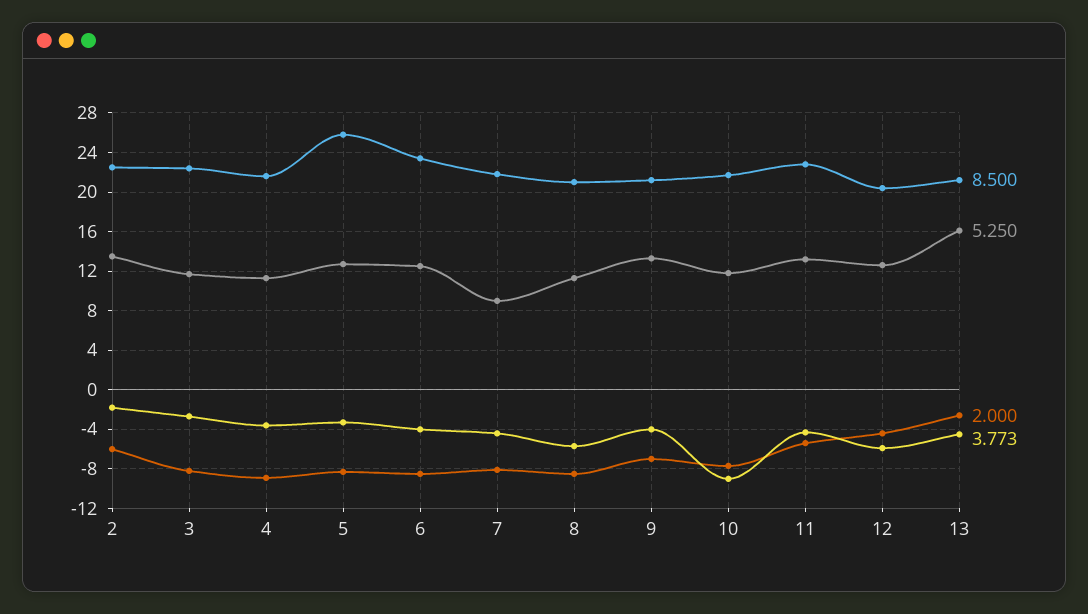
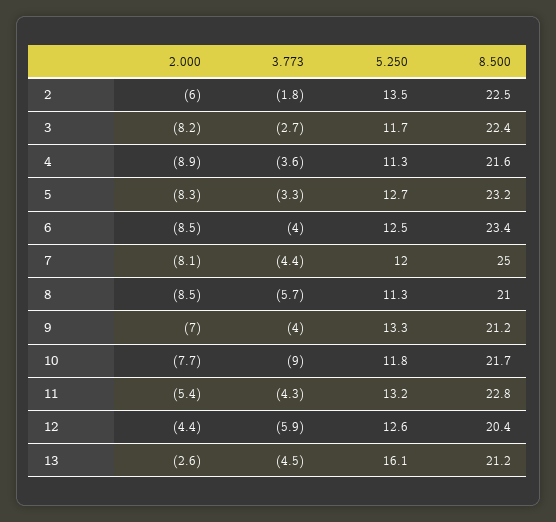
  {
    "8.500": {
      "2": 22.5,
      "3": 22.4,
      "4": 21.6,
-     "5": 26,
+     "5": 23.2,
      "6": 23.4,
-     "7": 22,
+     "7": 25,
      "8": 21,
      "9": 21.2,
      "10": 21.7,
      "11": 22.8,
      "12": 20.4,
      "13": 21.2
    },
    "5.250": {
      "2": 13.5,
      "3": 11.7,
      "4": 11.3,
      "5": 12.7,
      "6": 12.5,
-     "7": 9,
+     "7": 12,
      "8": 11.3,
      "9": 13.3,
      "10": 11.8,
      "11": 13.2,
      "12": 12.6,
      "13": 16.1
    },
    "2.000": {
      "2": -6,
      "3": -8.2,
      "4": -8.9,
      "5": -8.3,
      "6": -8.5,
      "7": -8.1,
      "8": -8.5,
      "9": -7,
      "10": -7.7,
      "11": -5.4,
      "12": -4.4,
      "13": -2.6
    },
    "3.773": {
      "2": -1.8,
      "3": -2.7,
      "4": -3.6,
      "5": -3.3,
      "6": -4,
      "7": -4.4,
      "8": -5.7,
      "9": -4,
      "10": -9,
      "11": -4.3,
      "12": -5.9,
      "13": -4.5
    }
  }

